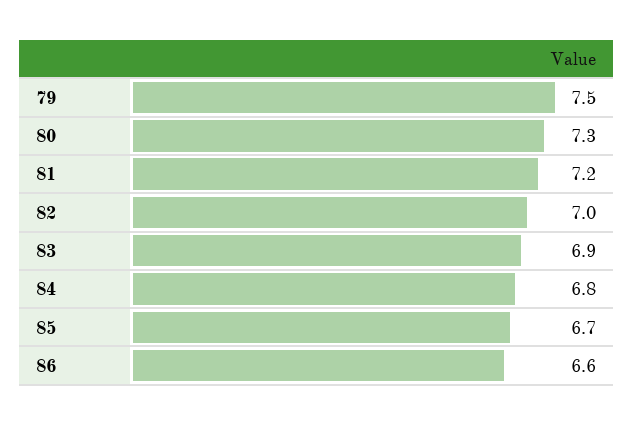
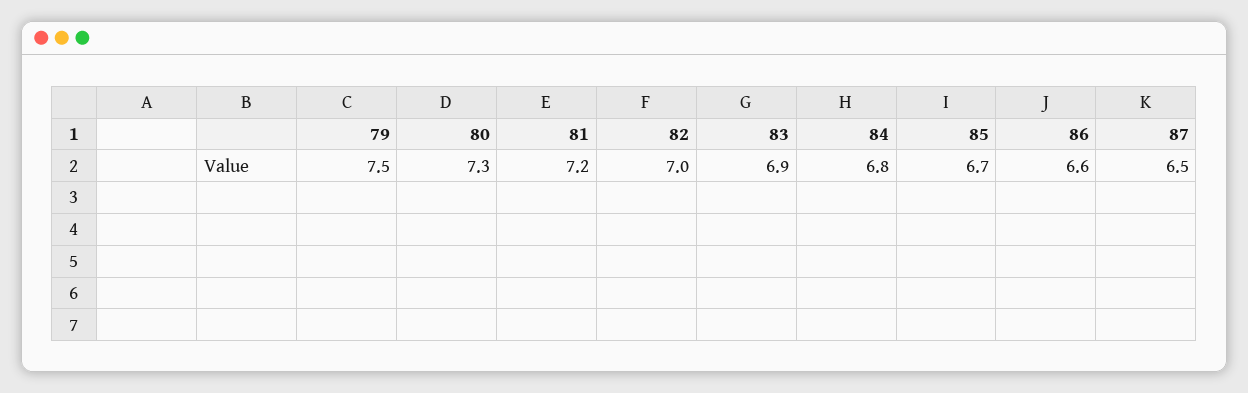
  {
    "79": 7.5,
    "80": 7.3,
    "81": 7.2,
    "82": 7,
    "83": 6.9,
    "84": 6.8,
    "85": 6.7,
-   "86": 6.6
+   "86": 6.6,
+   "87": 6.5
  }

